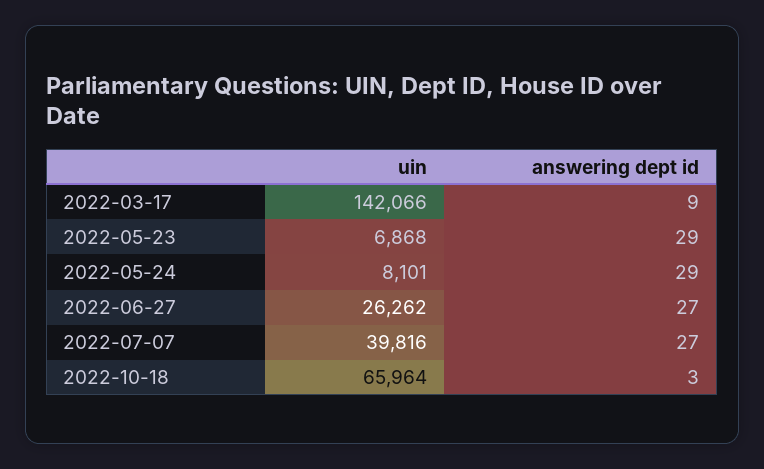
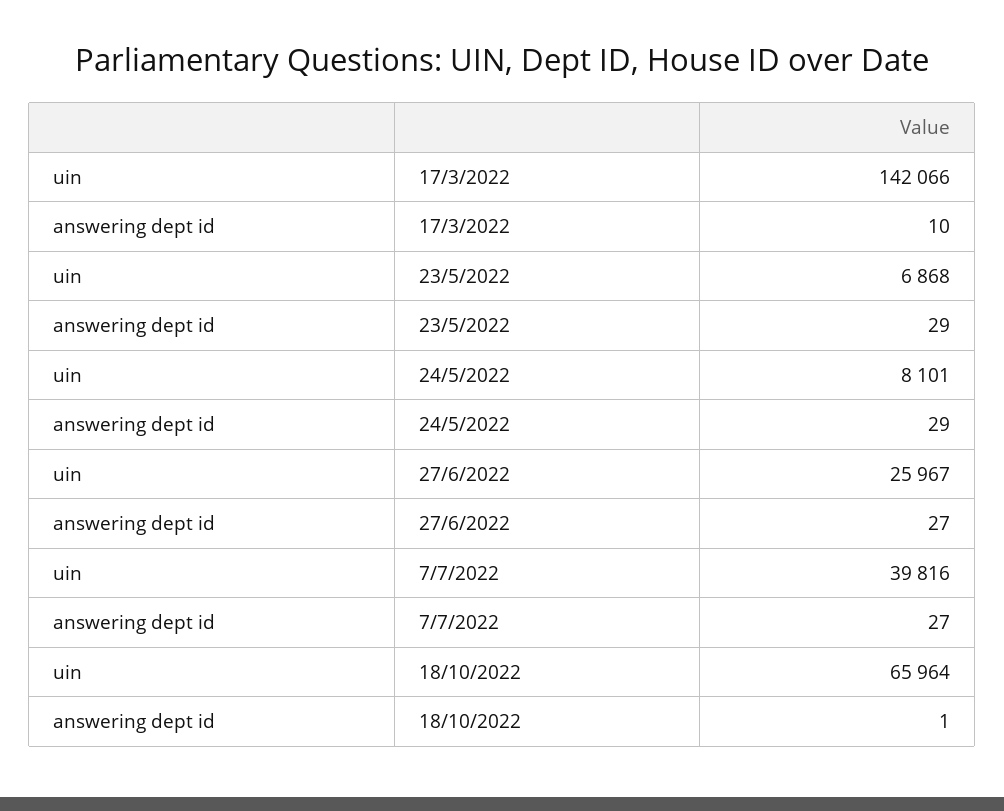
  {
    "uin": {
      "2022-03-17": 142066,
      "2022-05-23": 6868,
      "2022-05-24": 8101,
-     "2022-06-27": 26262,
+     "2022-06-27": 25967,
      "2022-07-07": 39816,
      "2022-10-18": 65964
    },
    "answering dept id": {
-     "2022-03-17": 9,
+     "2022-03-17": 10,
      "2022-05-23": 29,
      "2022-05-24": 29,
      "2022-06-27": 27,
      "2022-07-07": 27,
-     "2022-10-18": 3
+     "2022-10-18": 1
    }
  }

